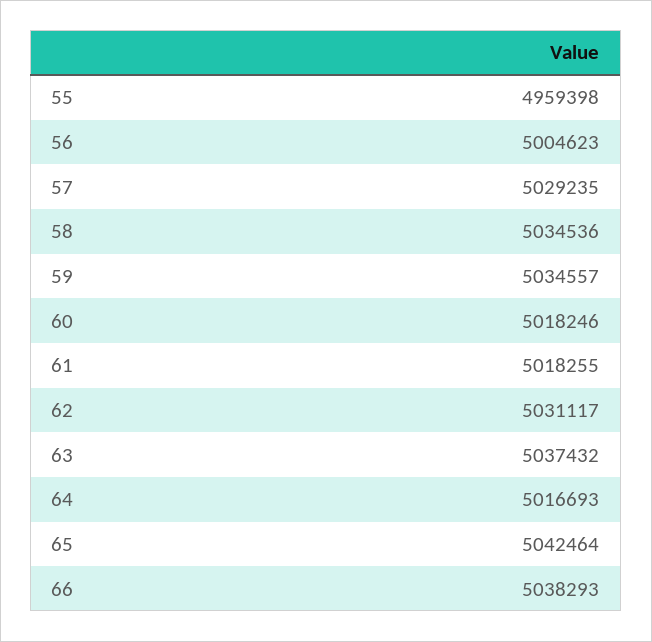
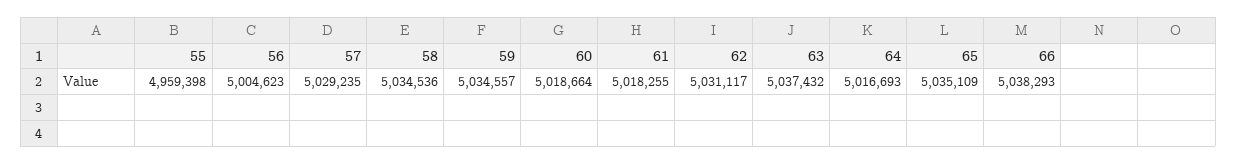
  {
    "55": 4959398,
    "56": 5004623,
    "57": 5029235,
    "58": 5034536,
    "59": 5034557,
-   "60": 5018246,
+   "60": 5018664,
    "61": 5018255,
    "62": 5031117,
    "63": 5037432,
    "64": 5016693,
-   "65": 5042464,
+   "65": 5035109,
    "66": 5038293
  }

